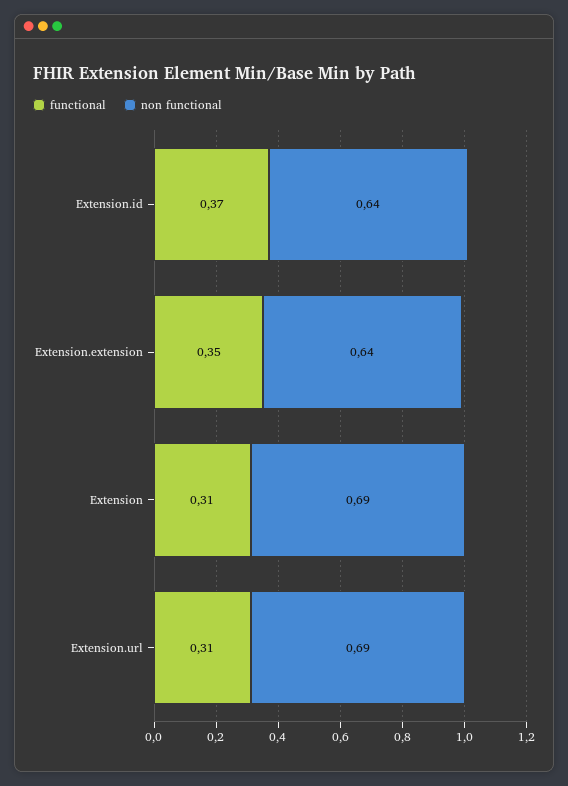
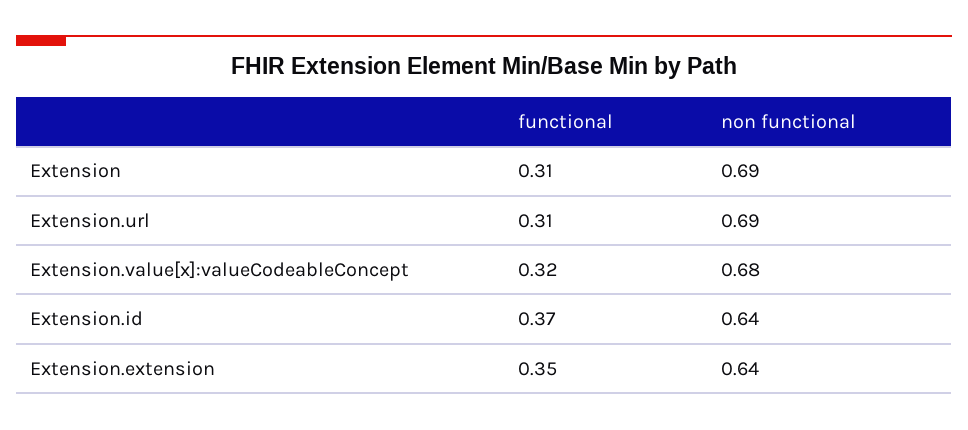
  {
    "functional": {
      "Extension.id": 0.37,
      "Extension.extension": 0.35,
      "Extension": 0.31,
-     "Extension.url": 0.31
+     "Extension.url": 0.31,
+     "Extension.value[x]:valueCodeableConcept": 0.32
    },
    "non functional": {
      "Extension.id": 0.64,
      "Extension.extension": 0.64,
      "Extension": 0.69,
-     "Extension.url": 0.69
+     "Extension.url": 0.69,
+     "Extension.value[x]:valueCodeableConcept": 0.68
    }
  }

